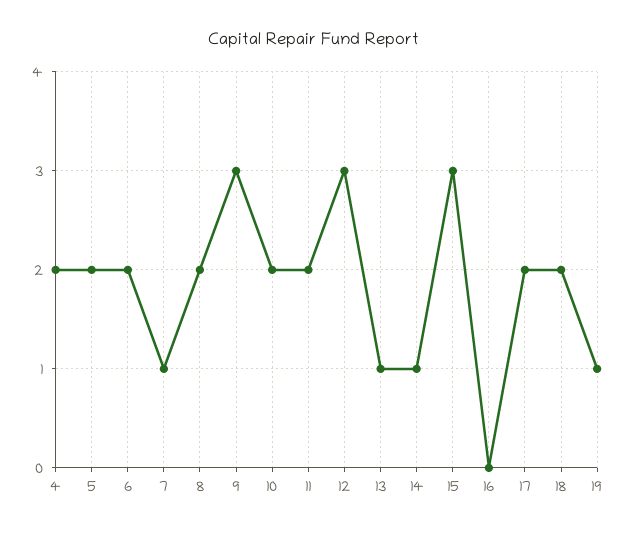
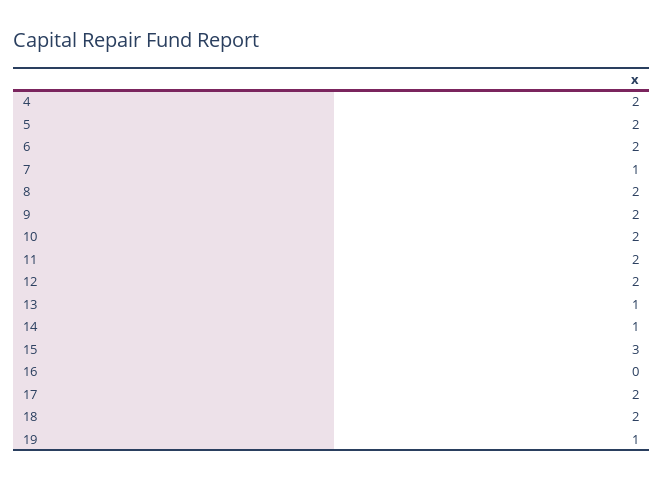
  {
    "4": 2,
    "5": 2,
    "6": 2,
    "7": 1,
    "8": 2,
-   "9": 3,
+   "9": 2,
    "10": 2,
    "11": 2,
-   "12": 3,
+   "12": 2,
    "13": 1,
    "14": 1,
    "15": 3,
    "16": 0,
    "17": 2,
    "18": 2,
    "19": 1
  }

